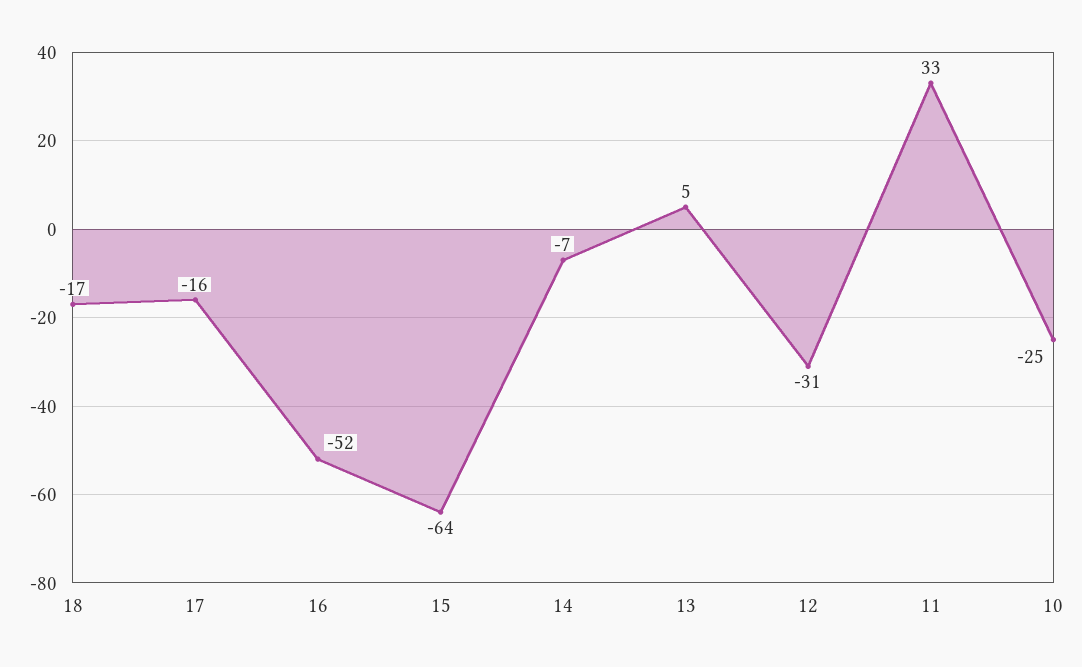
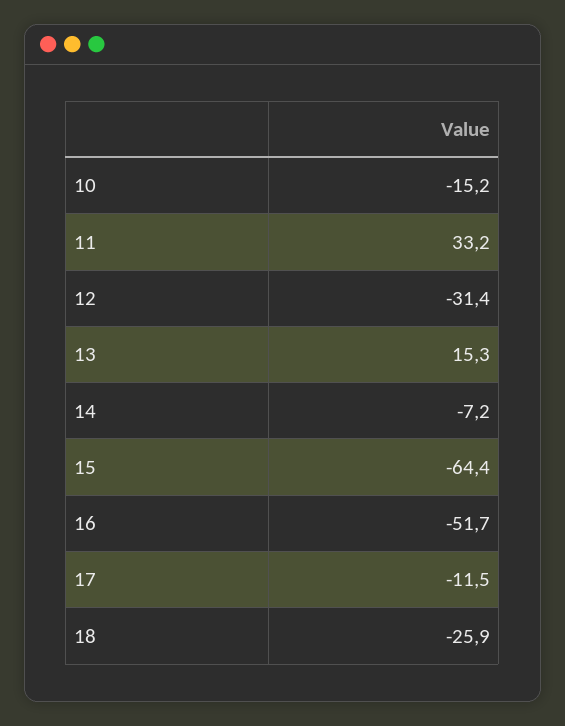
  {
-   "18": -17,
+   "18": -25.9,
-   "17": -16,
+   "17": -11.5,
    "16": -51.7,
    "15": -64.4,
    "14": -7.2,
-   "13": 5,
+   "13": 15.3,
    "12": -31.4,
    "11": 33.2,
-   "10": -25
+   "10": -15.2
  }

